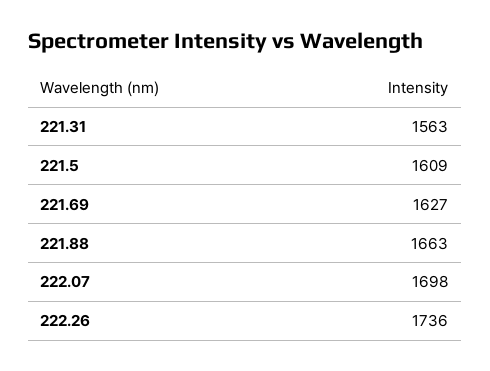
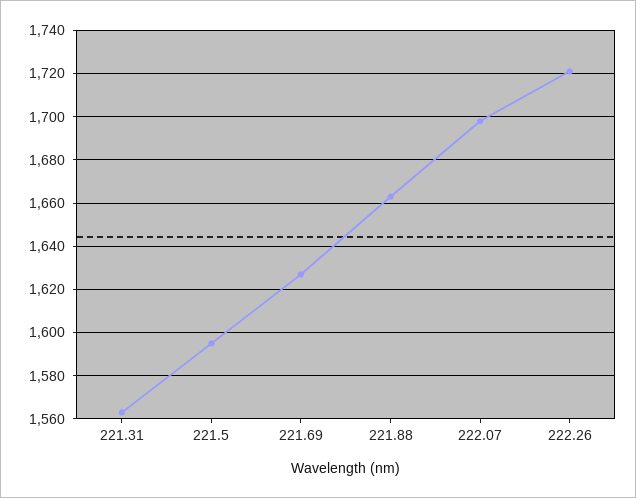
  {
    "221.31": 1563,
-   "221.5": 1609,
+   "221.5": 1595,
    "221.69": 1627,
    "221.88": 1663,
    "222.07": 1698,
-   "222.26": 1736
+   "222.26": 1720
  }

